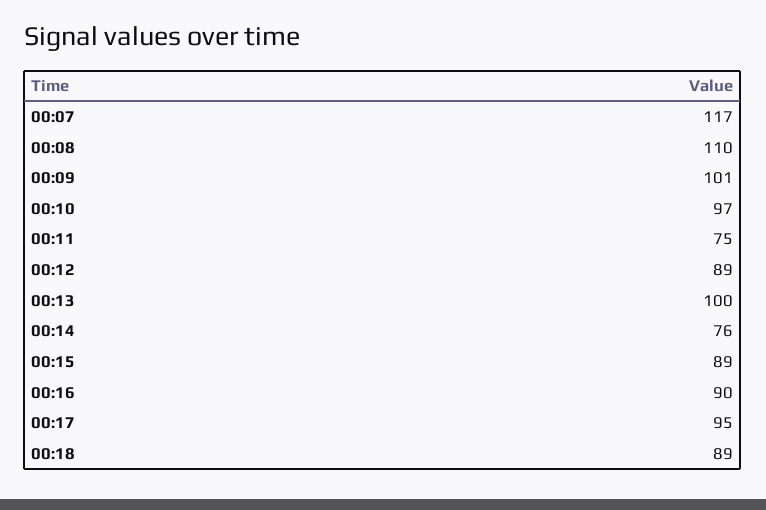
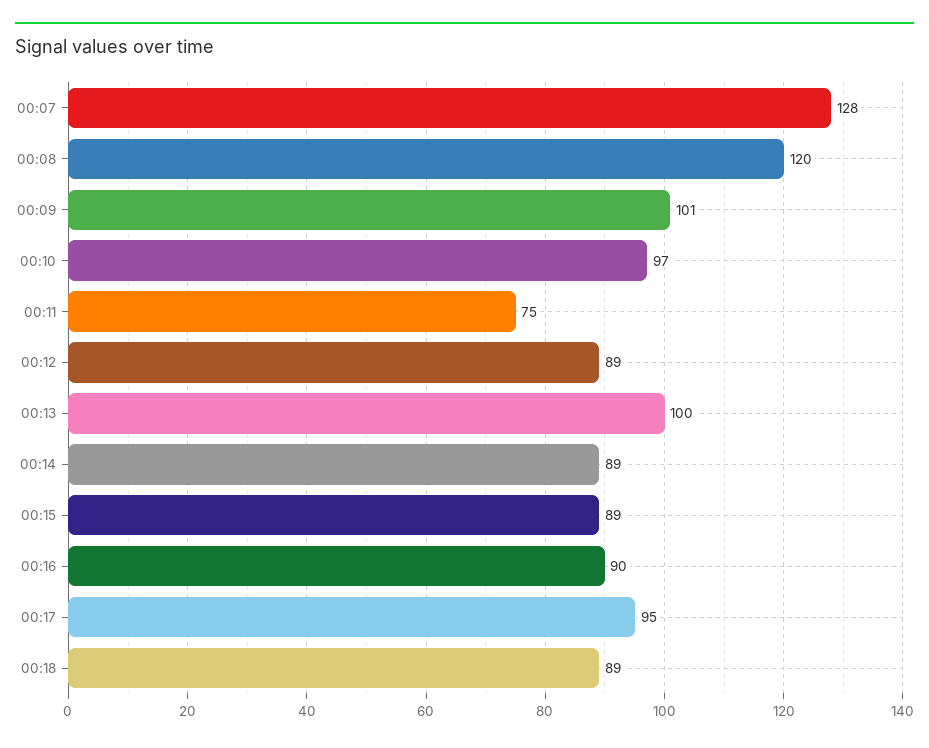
  {
-   "00:07": 117,
+   "00:07": 128,
-   "00:08": 110,
+   "00:08": 120,
    "00:09": 101,
    "00:10": 97,
    "00:11": 75,
    "00:12": 89,
    "00:13": 100,
-   "00:14": 76,
+   "00:14": 89,
    "00:15": 89,
    "00:16": 90,
    "00:17": 95,
    "00:18": 89
  }

